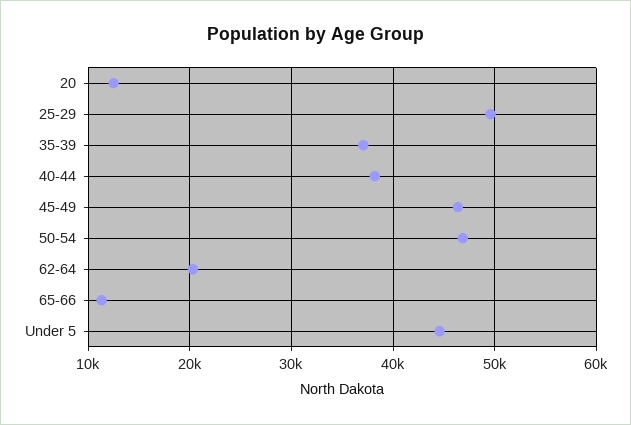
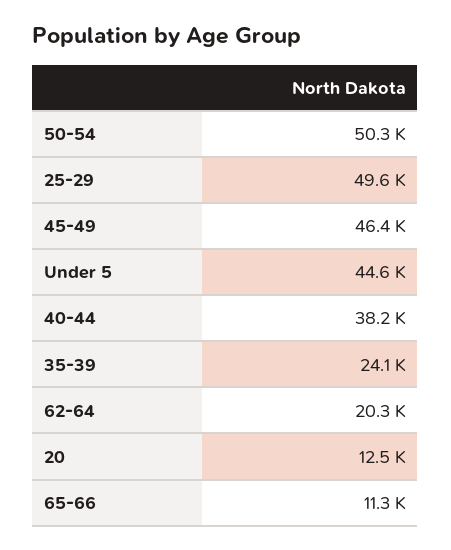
  {
    "20": 12500,
    "25-29": 49600,
-   "35-39": 37000,
+   "35-39": 24100,
    "40-44": 38200,
    "45-49": 46400,
-   "50-54": 47000,
+   "50-54": 50300,
    "62-64": 20300,
    "65-66": 11300,
    "Under 5": 44600
  }

